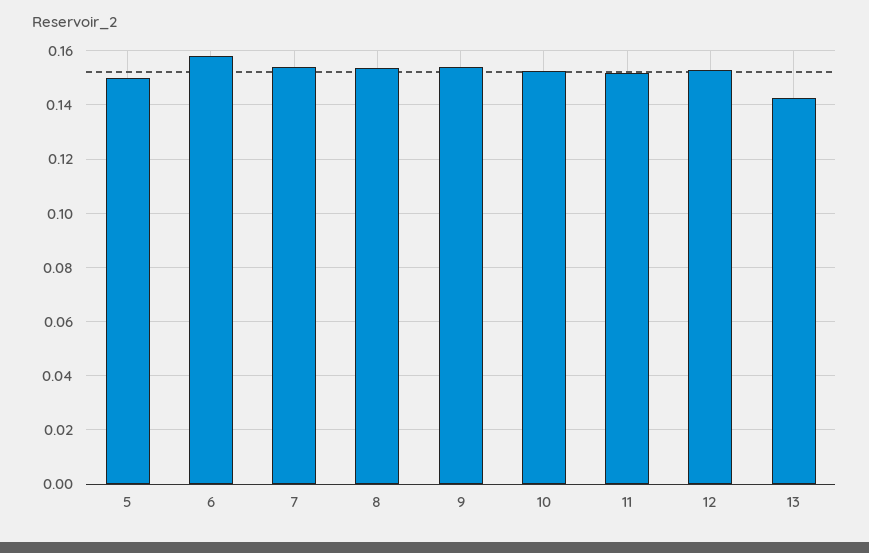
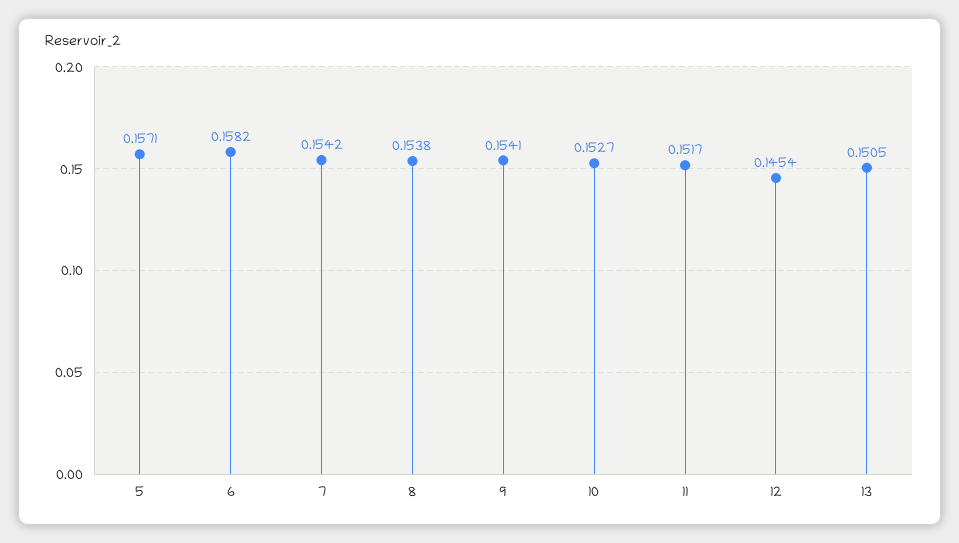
  {
-   "5": 0.15,
+   "5": 0.1571,
    "6": 0.1582,
    "7": 0.1542,
    "8": 0.1538,
    "9": 0.1541,
    "10": 0.1527,
    "11": 0.1517,
-   "12": 0.1525,
+   "12": 0.1454,
-   "13": 0.1425
+   "13": 0.1505
  }

